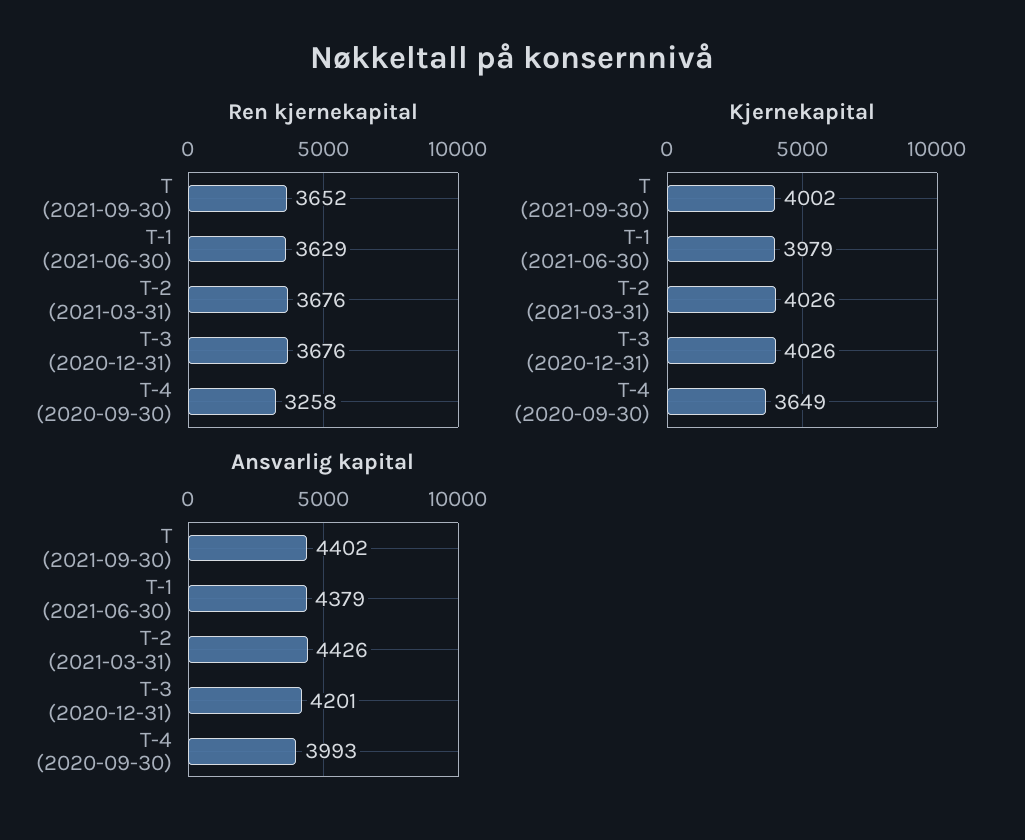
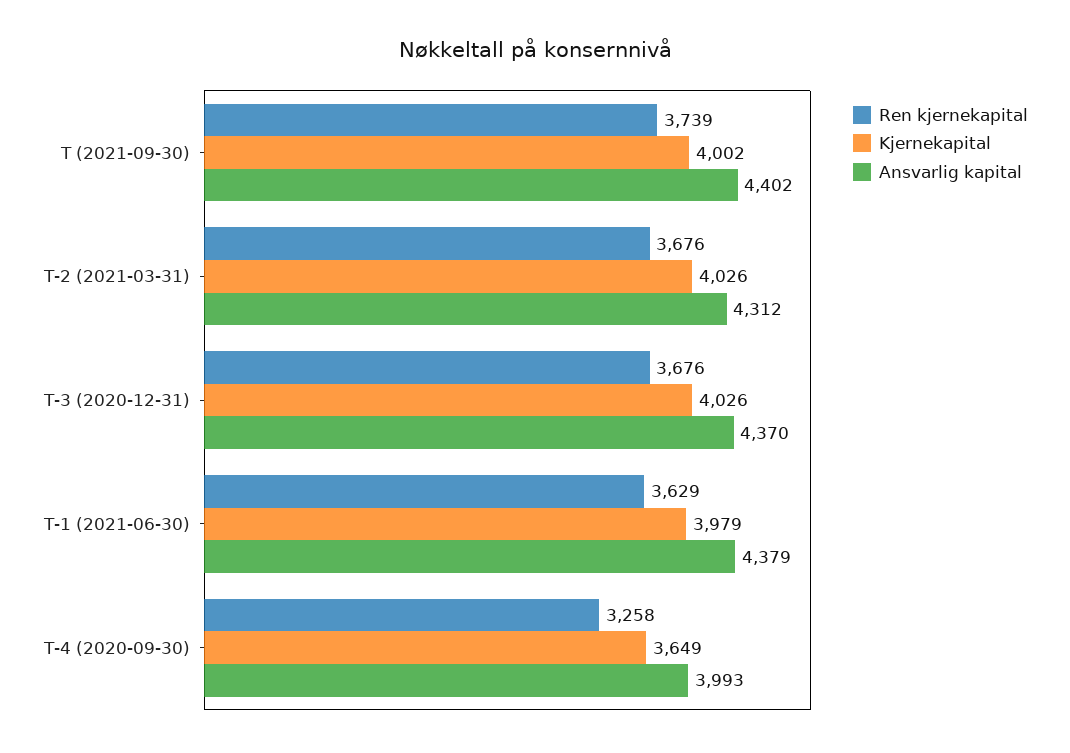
  {
    "Ren kjernekapital": {
-     "T (2021-09-30)": 3652,
+     "T (2021-09-30)": 3739,
      "T-1 (2021-06-30)": 3629,
      "T-2 (2021-03-31)": 3676,
      "T-3 (2020-12-31)": 3676,
      "T-4 (2020-09-30)": 3258
    },
    "Kjernekapital": {
      "T (2021-09-30)": 4002,
      "T-1 (2021-06-30)": 3979,
      "T-2 (2021-03-31)": 4026,
      "T-3 (2020-12-31)": 4026,
      "T-4 (2020-09-30)": 3649
    },
    "Ansvarlig kapital": {
      "T (2021-09-30)": 4402,
      "T-1 (2021-06-30)": 4379,
-     "T-2 (2021-03-31)": 4426,
+     "T-2 (2021-03-31)": 4312,
-     "T-3 (2020-12-31)": 4201,
+     "T-3 (2020-12-31)": 4370,
      "T-4 (2020-09-30)": 3993
    }
  }

